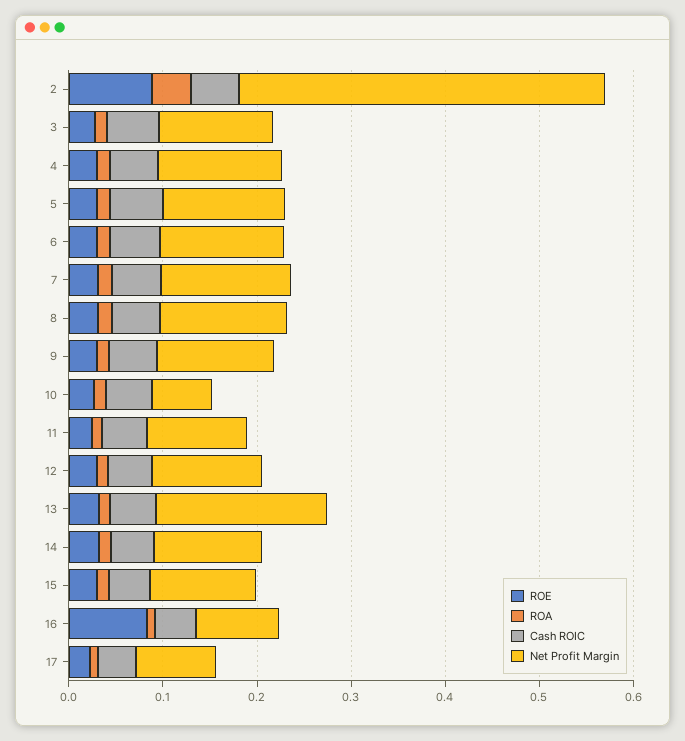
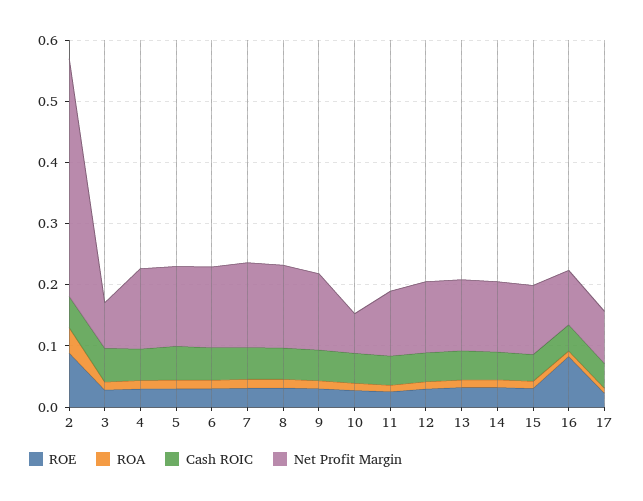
  {
    "ROE": {
      "2": 0.08,
      "3": 0.02,
      "4": 0.02,
      "5": 0.04,
      "6": 0.04,
      "7": 0.04,
      "8": 0.04,
      "9": 0.04,
      "10": 0.02,
      "11": 0.02,
      "12": 0.02,
      "13": 0.04,
      "14": 0.04,
      "15": 0.04,
      "16": 0.08,
      "17": 0.02
    },
    "ROA": {
      "2": 0.04,
      "3": 0.02,
      "4": 0.02,
      "5": 0.02,
      "6": 0.02,
      "7": 0.02,
      "8": 0.02,
      "9": 0.02,
      "10": 0.02,
      "11": 0.02,
      "12": 0.02,
      "13": 0.02,
      "14": 0.02,
      "15": 0.02,
      "16": 0,
      "17": 0
    },
    "Cash ROIC": {
      "2": 0.06,
      "3": 0.06,
      "4": 0.06,
      "5": 0.06,
      "6": 0.06,
      "7": 0.06,
      "8": 0.06,
      "9": 0.06,
      "10": 0.04,
      "11": 0.04,
      "12": 0.04,
      "13": 0.04,
      "14": 0.04,
      "15": 0.04,
      "16": 0.04,
      "17": 0.04
    },
    "Net Profit Margin": {
      "2": 0.38,
-     "3": 0.12,
+     "3": 0.08,
      "4": 0.14,
      "5": 0.14,
      "6": 0.14,
      "7": 0.14,
      "8": 0.14,
      "9": 0.12,
      "10": 0.06,
      "11": 0.1,
      "12": 0.12,
-     "13": 0.18,
+     "13": 0.12,
      "14": 0.12,
      "15": 0.12,
      "16": 0.08,
      "17": 0.08
    }
  }

